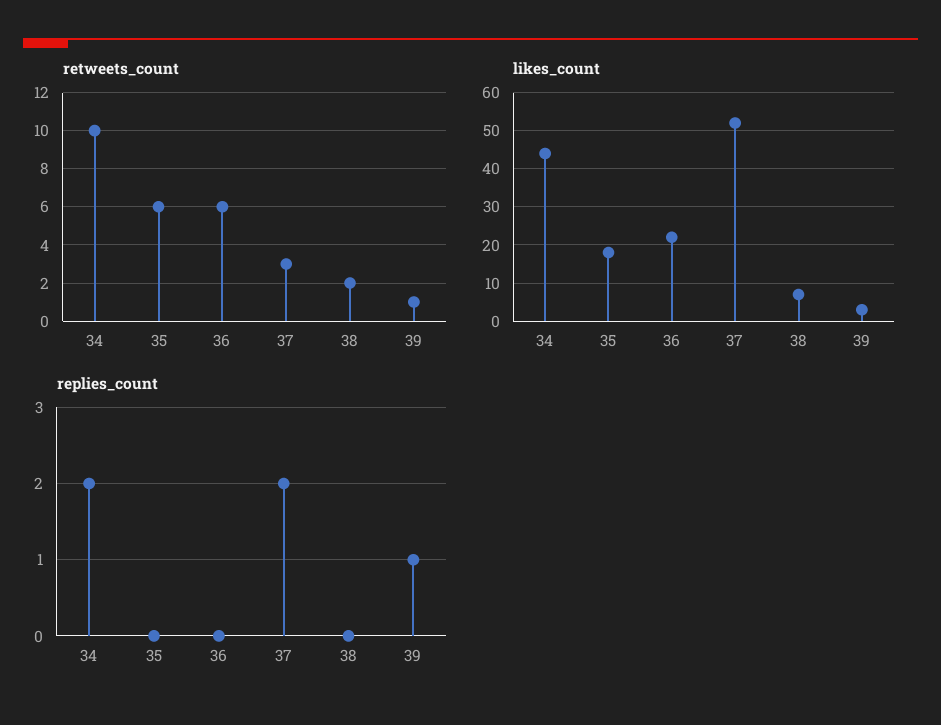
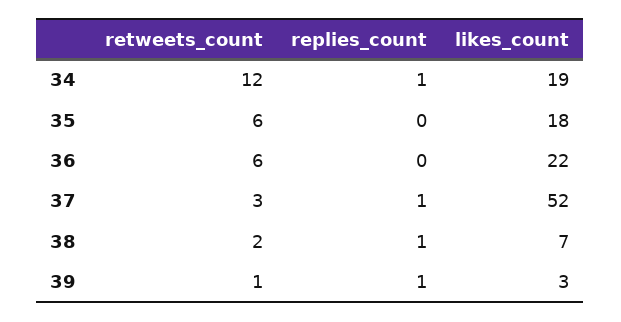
  {
    "retweets_count": {
-     "34": 10,
+     "34": 12,
      "35": 6,
      "36": 6,
      "37": 3,
      "38": 2,
      "39": 1
    },
    "likes_count": {
-     "34": 45,
+     "34": 19,
      "35": 18,
      "36": 22,
      "37": 52,
      "38": 7,
      "39": 3
    },
    "replies_count": {
-     "34": 2,
+     "34": 1,
      "35": 0,
      "36": 0,
-     "37": 2,
+     "37": 1,
-     "38": 0,
+     "38": 1,
      "39": 1
    }
  }

